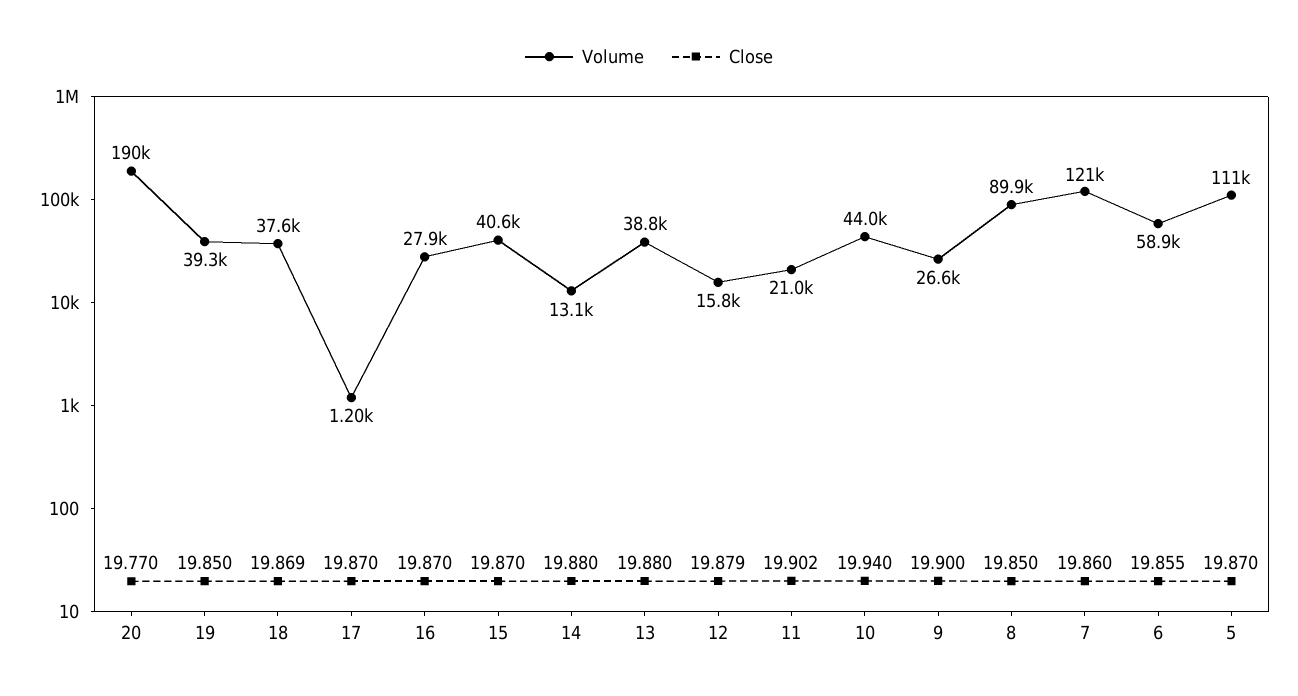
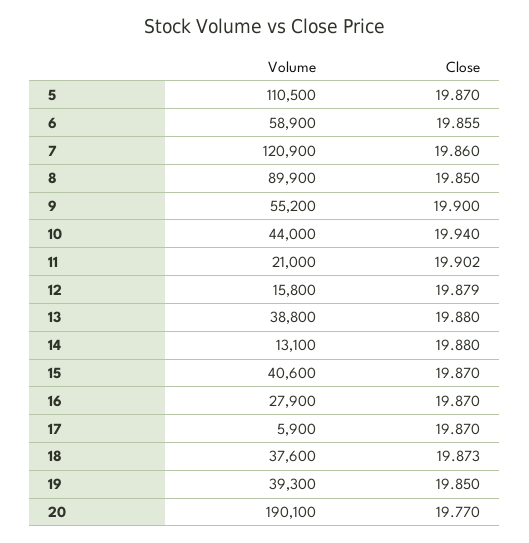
  {
    "Volume": {
      "20": 190100,
      "19": 39300,
      "18": 37600,
-     "17": 1200,
+     "17": 5900,
      "16": 27900,
      "15": 40600,
      "14": 13100,
      "13": 38800,
      "12": 15800,
      "11": 21000,
      "10": 44000,
-     "9": 26600,
+     "9": 55200,
      "8": 89900,
      "7": 120900,
      "6": 58900,
      "5": 110500
    },
    "Close": {
      "20": 19.77,
      "19": 19.85,
-     "18": 19.869,
+     "18": 19.873,
      "17": 19.87,
      "16": 19.87,
      "15": 19.87,
      "14": 19.88,
      "13": 19.88,
      "12": 19.879,
      "11": 19.902,
      "10": 19.94,
      "9": 19.9,
      "8": 19.85,
      "7": 19.86,
      "6": 19.855,
      "5": 19.87
    }
  }

